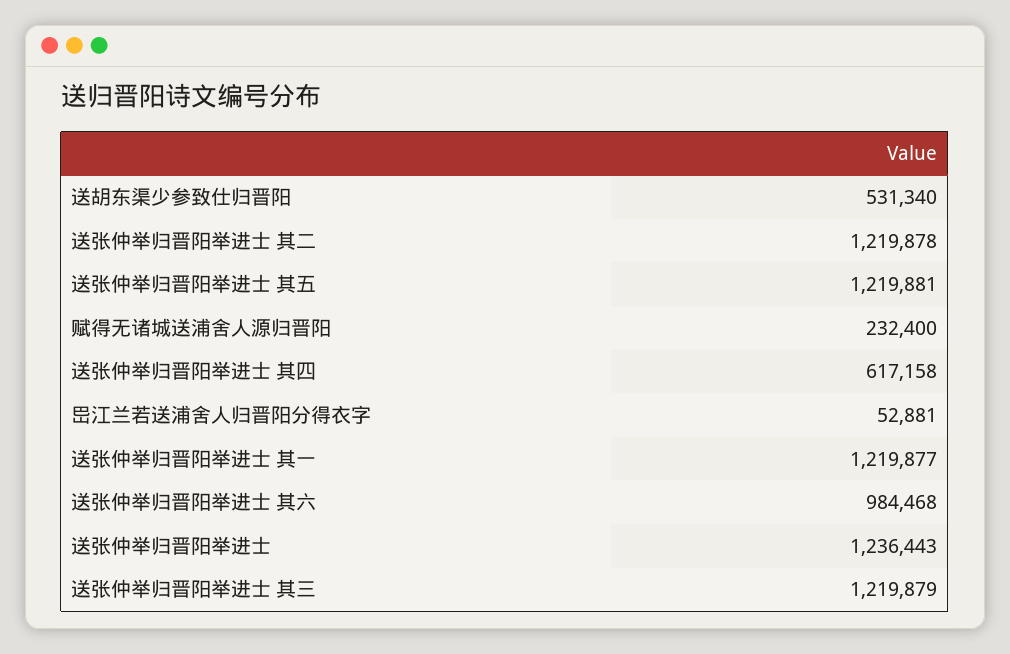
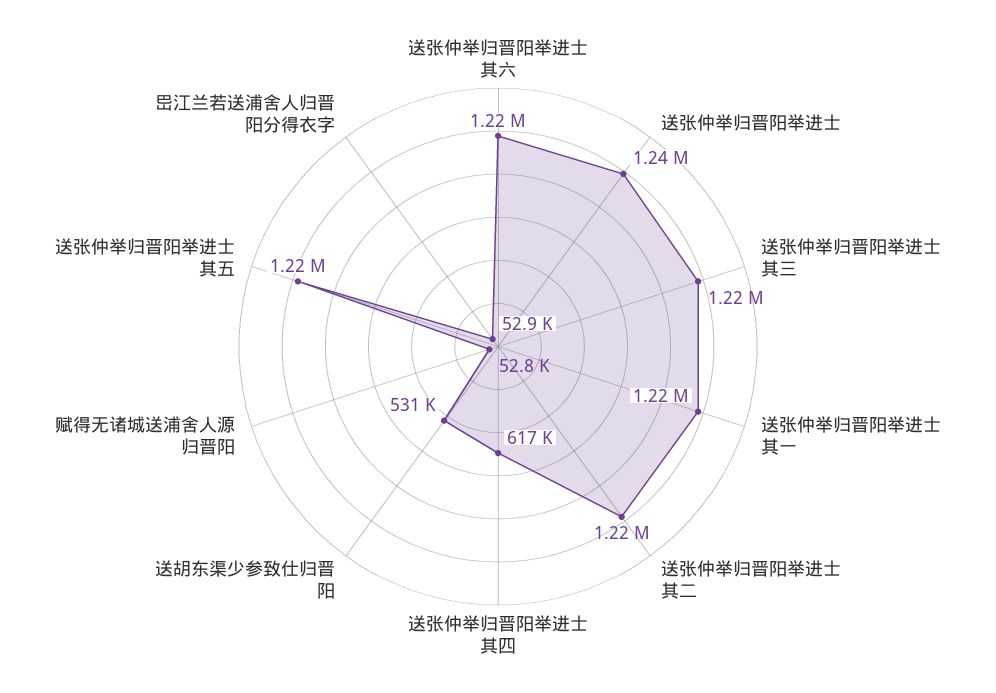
  {
    "送胡东渠少参致仕归晋阳": 531340,
    "送张仲举归晋阳举进士 其二": 1219878,
    "送张仲举归晋阳举进士 其五": 1219881,
-   "赋得无诸城送浦舍人源归晋阳": 232400,
+   "赋得无诸城送浦舍人源归晋阳": 52800,
    "送张仲举归晋阳举进士 其四": 617158,
    "岊江兰若送浦舍人归晋阳分得衣字": 52881,
    "送张仲举归晋阳举进士 其一": 1219877,
-   "送张仲举归晋阳举进士 其六": 984468,
+   "送张仲举归晋阳举进士 其六": 1220000,
    "送张仲举归晋阳举进士": 1236443,
    "送张仲举归晋阳举进士 其三": 1219879
  }

